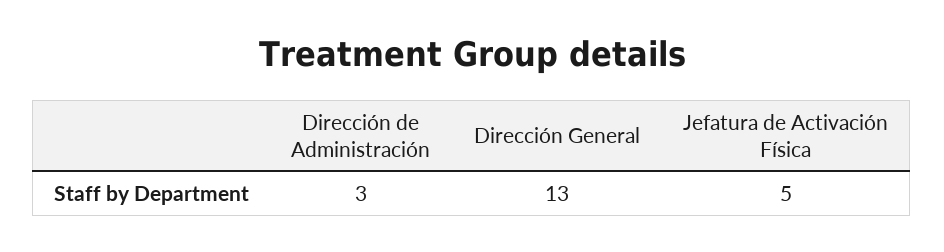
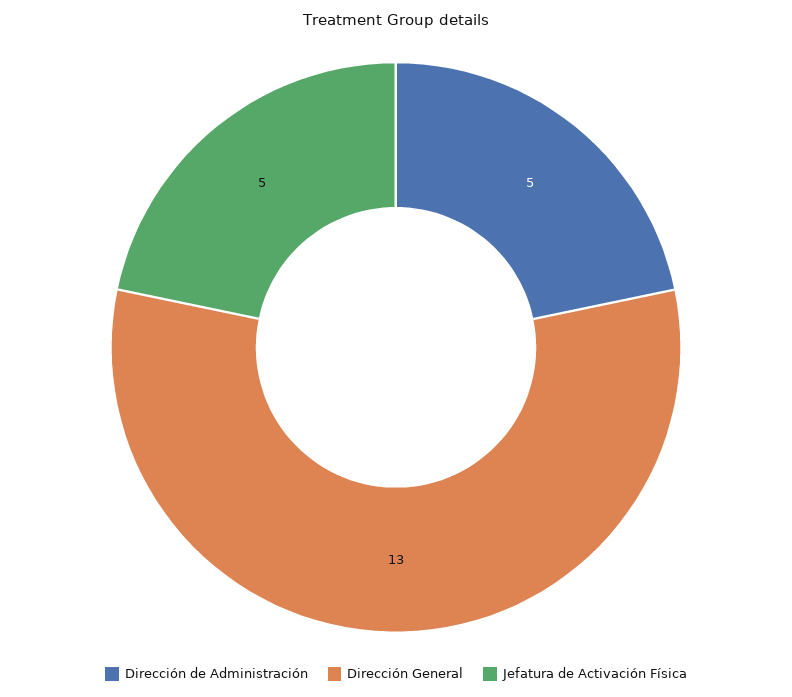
  {
-   "Dirección de Administración": 3,
+   "Dirección de Administración": 5,
    "Dirección General": 13,
    "Jefatura de Activación Física": 5
  }

